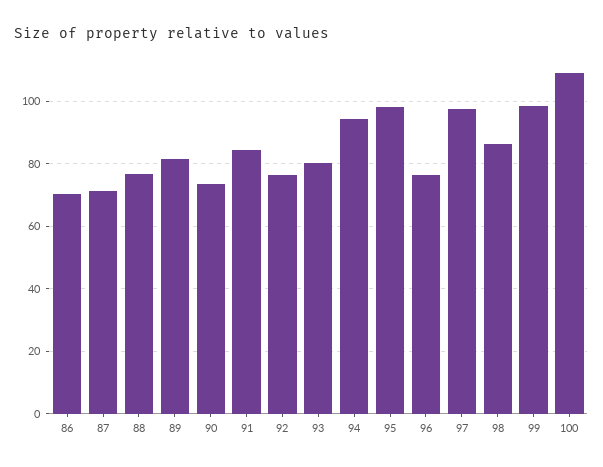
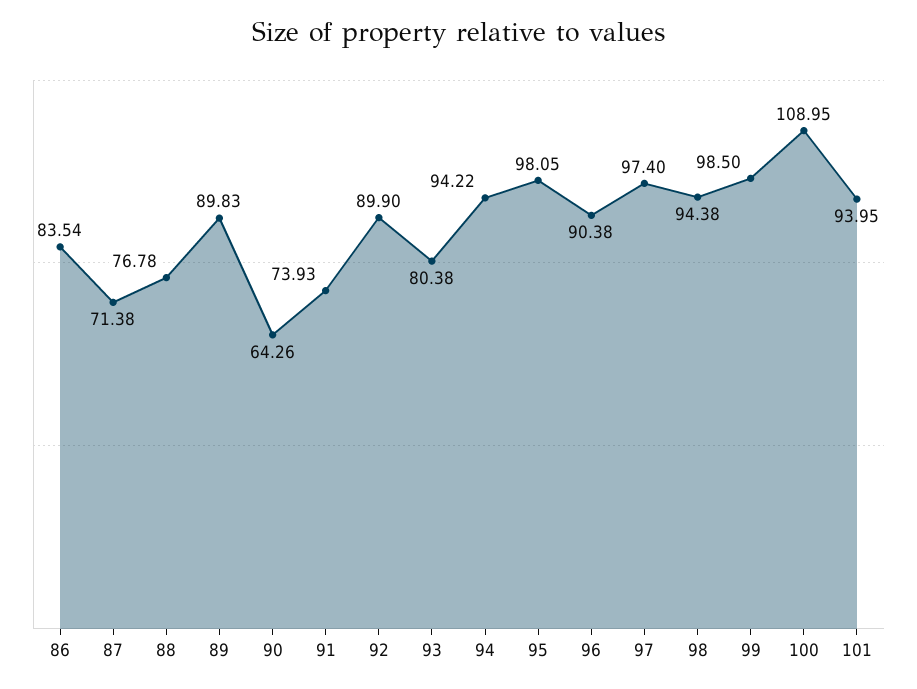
  {
-   "86": 70,
+   "86": 83.54,
    "87": 71.38,
    "88": 76.78,
-   "89": 82,
+   "89": 89.83,
-   "90": 74,
+   "90": 64.26,
-   "91": 84,
+   "91": 73.93,
-   "92": 76,
+   "92": 89.9,
    "93": 80.38,
    "94": 94.22,
    "95": 98.05,
-   "96": 76,
+   "96": 90.38,
    "97": 97.4,
-   "98": 86,
+   "98": 94.38,
    "99": 98.5,
-   "100": 108.95
+   "100": 108.95,
+   "101": 93.95
  }

